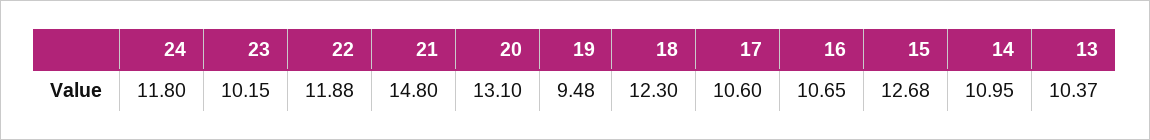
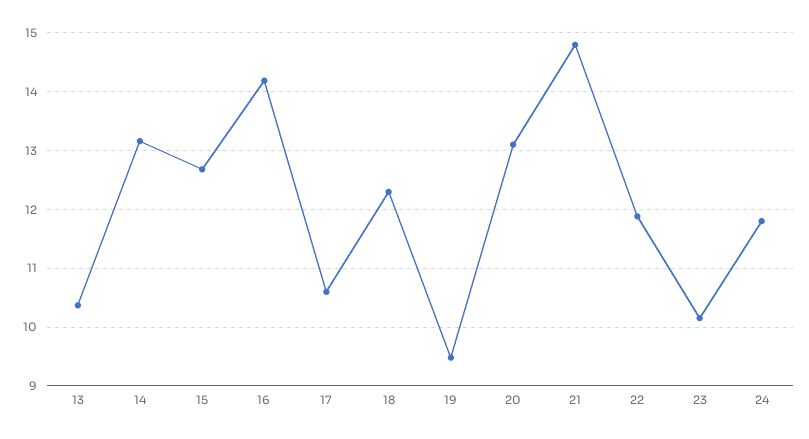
  {
    "24": 11.8,
    "23": 10.15,
    "22": 11.88,
    "21": 14.8,
    "20": 13.1,
    "19": 9.48,
    "18": 12.3,
    "17": 10.6,
-   "16": 10.65,
+   "16": 14.2,
    "15": 12.68,
-   "14": 10.95,
+   "14": 13.2,
    "13": 10.37
  }

